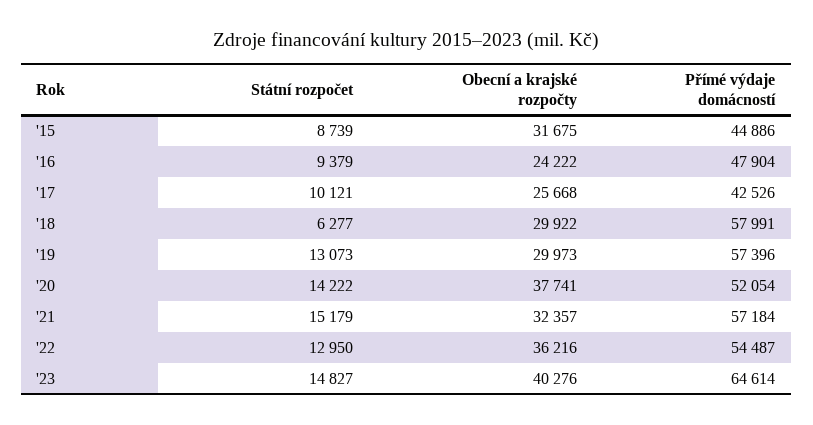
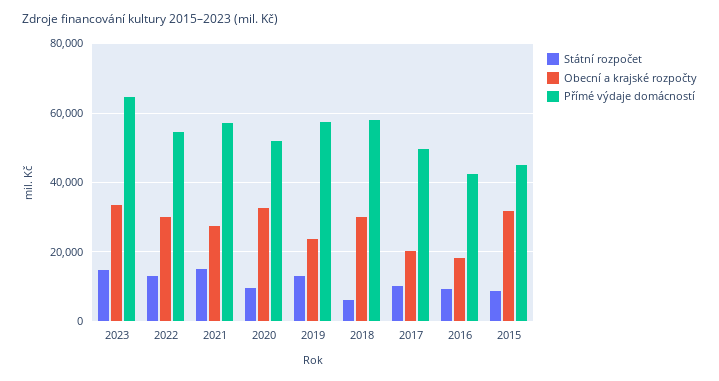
  {
    "Státní rozpočet": {
      "'15": 8739,
      "'16": 9379,
      "'17": 10121,
      "'18": 6277,
      "'19": 13073,
-     "'20": 14222,
+     "'20": 10000,
      "'21": 15179,
      "'22": 12950,
      "'23": 14827
    },
    "Obecní a krajské rozpočty": {
      "'15": 31675,
-     "'16": 24222,
+     "'16": 18000,
-     "'17": 25668,
+     "'17": 20000,
      "'18": 29922,
-     "'19": 29973,
+     "'19": 24000,
-     "'20": 37741,
+     "'20": 32000,
-     "'21": 32357,
+     "'21": 28000,
-     "'22": 36216,
+     "'22": 30000,
-     "'23": 40276
+     "'23": 34000
    },
    "Přímé výdaje domácností": {
      "'15": 44886,
-     "'16": 47904,
+     "'16": 42000,
-     "'17": 42526,
+     "'17": 50000,
      "'18": 57991,
      "'19": 57396,
      "'20": 52054,
      "'21": 57184,
      "'22": 54487,
      "'23": 64614
    }
  }

